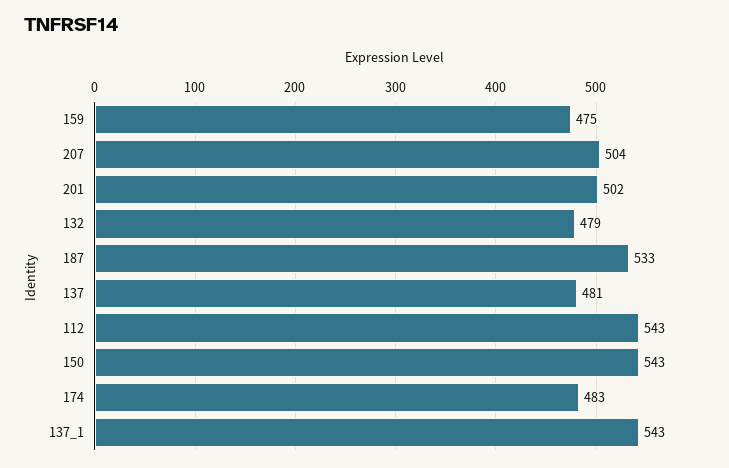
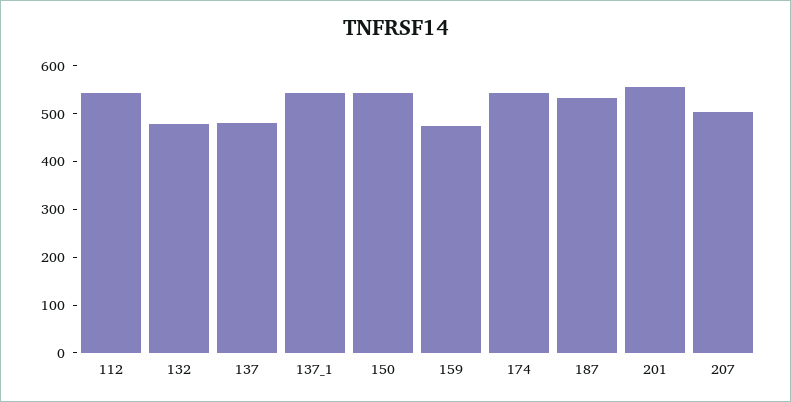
  {
    "159": 475,
    "207": 504,
-   "201": 502,
+   "201": 560,
    "132": 479,
    "187": 533,
    "137": 481,
    "112": 543,
    "150": 543,
-   "174": 483,
+   "174": 540,
    "137_1": 543
  }

